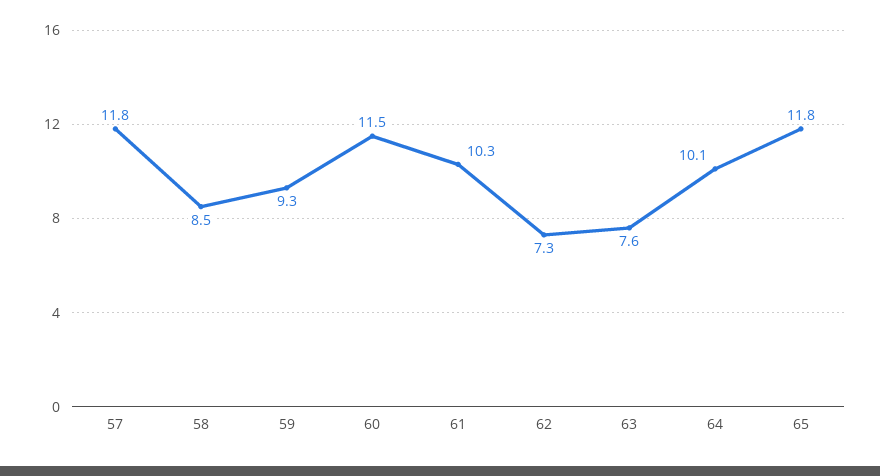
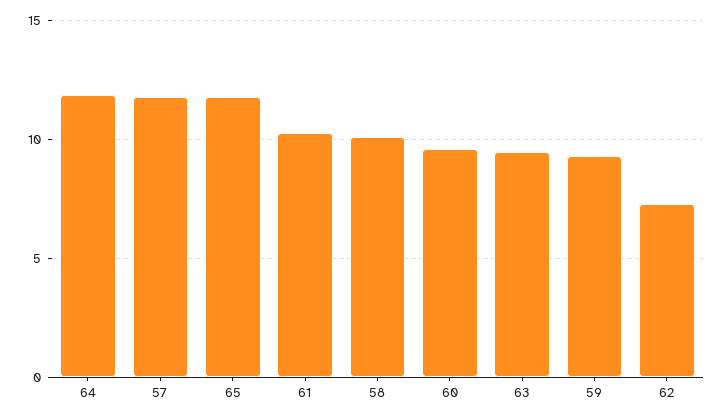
  {
    "57": 11.8,
-   "58": 8.5,
+   "58": 10,
    "59": 9.3,
-   "60": 11.5,
+   "60": 9.5,
    "61": 10.3,
    "62": 7.3,
-   "63": 7.6,
+   "63": 9.5,
-   "64": 10.1,
+   "64": 12,
    "65": 11.8
  }

